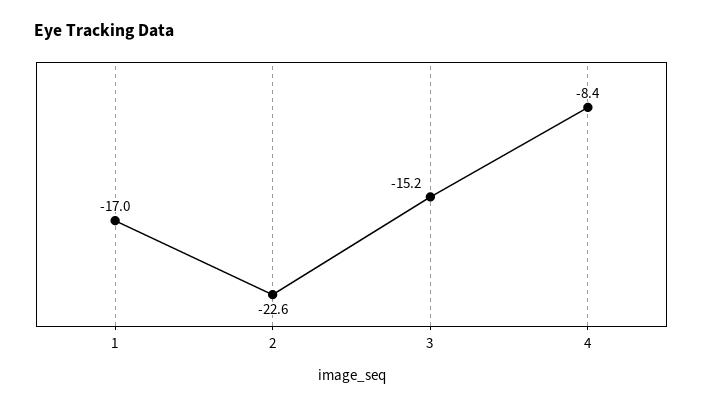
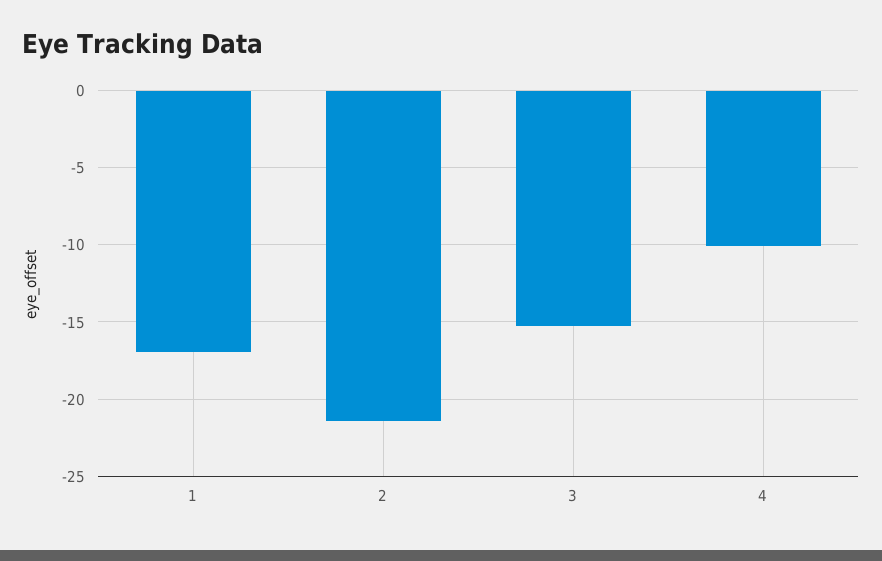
  {
    "1": -17,
-   "2": -22.6,
+   "2": -21.5,
    "3": -15.2,
-   "4": -8.4
+   "4": -10
  }

